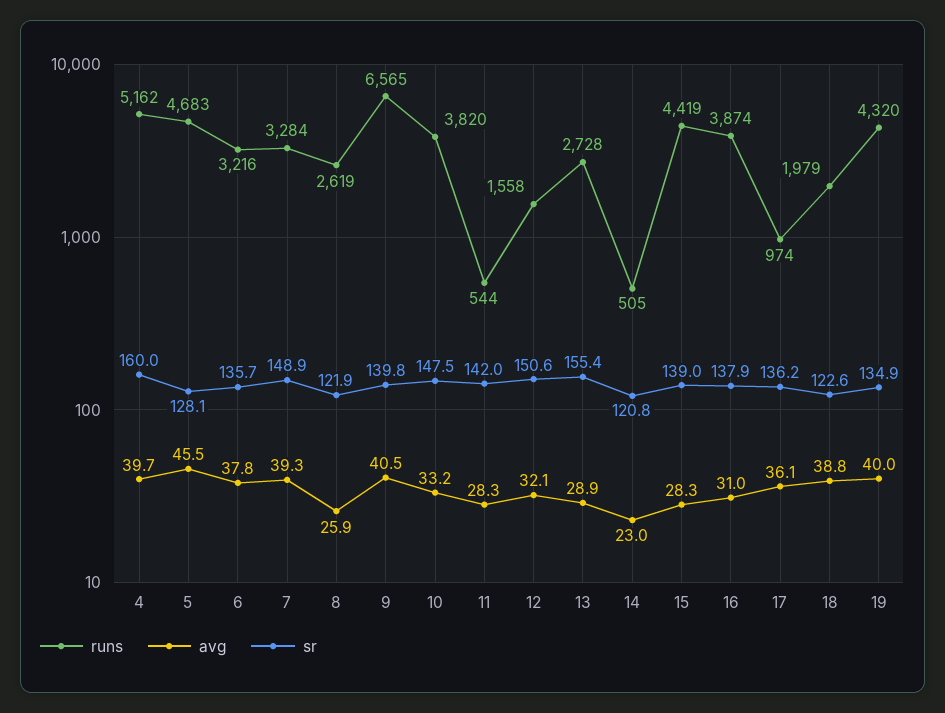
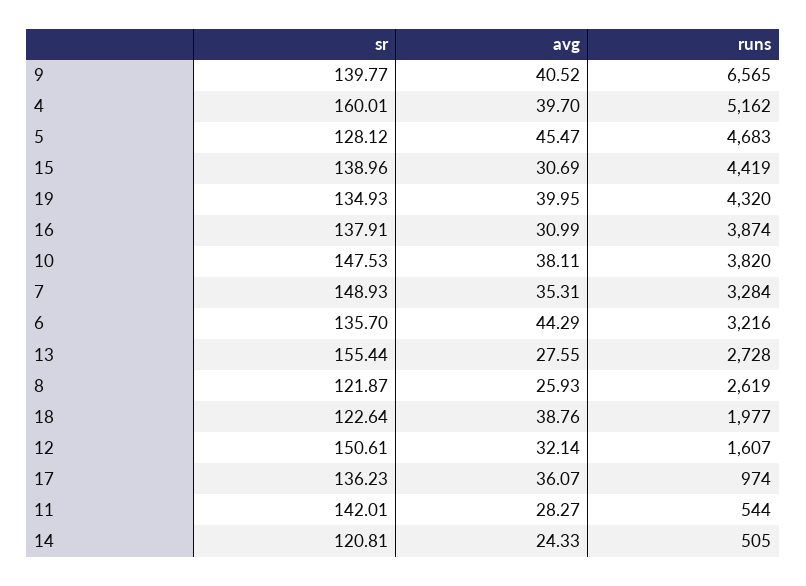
  {
    "runs": {
      "4": 5162,
      "5": 4683,
      "6": 3216,
      "7": 3284,
      "8": 2619,
      "9": 6565,
      "10": 3820,
      "11": 544,
-     "12": 1558,
+     "12": 1607,
      "13": 2728,
      "14": 505,
      "15": 4419,
      "16": 3874,
      "17": 974,
-     "18": 1979,
+     "18": 1977,
      "19": 4320
    },
    "avg": {
      "4": 39.7,
      "5": 45.47,
-     "6": 37.8,
+     "6": 44.29,
-     "7": 39.3,
+     "7": 35.31,
      "8": 25.93,
      "9": 40.52,
-     "10": 33.2,
+     "10": 38.11,
      "11": 28.27,
      "12": 32.14,
-     "13": 28.9,
+     "13": 27.55,
-     "14": 23,
+     "14": 24.33,
-     "15": 28.3,
+     "15": 30.69,
      "16": 30.99,
      "17": 36.07,
      "18": 38.76,
      "19": 39.95
    },
    "sr": {
      "4": 160.01,
      "5": 128.12,
      "6": 135.7,
      "7": 148.93,
      "8": 121.87,
      "9": 139.77,
      "10": 147.53,
      "11": 142.01,
      "12": 150.61,
      "13": 155.44,
      "14": 120.81,
      "15": 138.96,
      "16": 137.91,
      "17": 136.23,
      "18": 122.64,
      "19": 134.93
    }
  }

